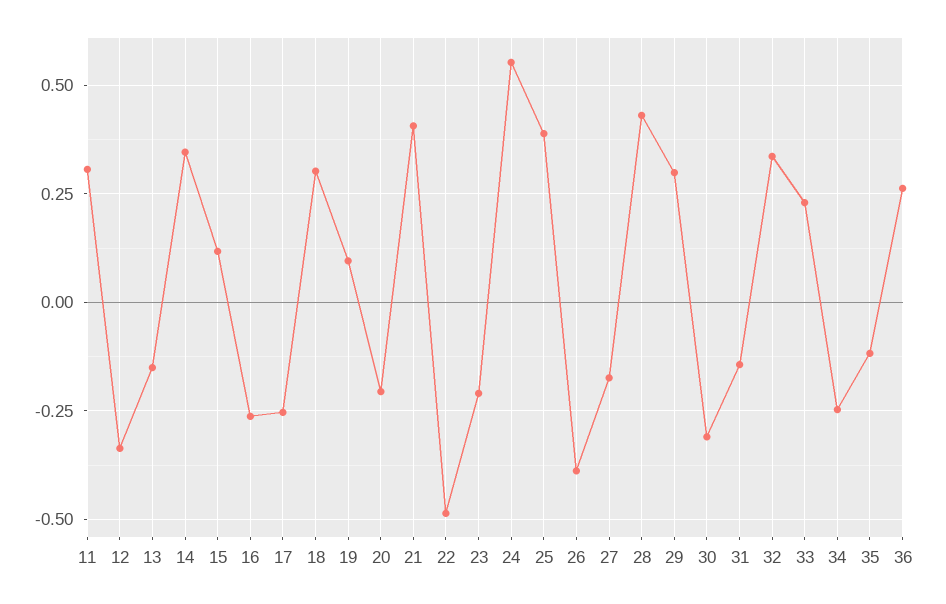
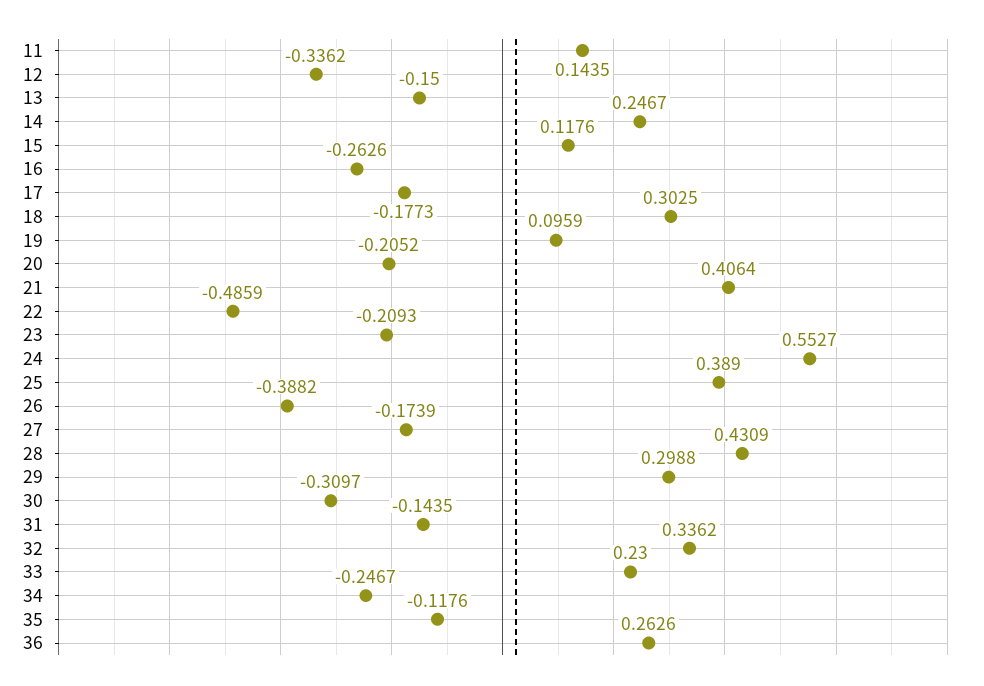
  {
-   "11": 0.3,
+   "11": 0.1435,
    "12": -0.3362,
    "13": -0.15,
-   "14": 0.35,
+   "14": 0.2467,
    "15": 0.1176,
    "16": -0.2626,
-   "17": -0.25,
+   "17": -0.1773,
    "18": 0.3025,
    "19": 0.0959,
    "20": -0.2052,
    "21": 0.4064,
    "22": -0.4859,
    "23": -0.2093,
    "24": 0.5527,
    "25": 0.389,
    "26": -0.3882,
    "27": -0.1739,
    "28": 0.4309,
    "29": 0.2988,
    "30": -0.3097,
    "31": -0.1435,
    "32": 0.3362,
    "33": 0.23,
    "34": -0.2467,
    "35": -0.1176,
    "36": 0.2626
  }

